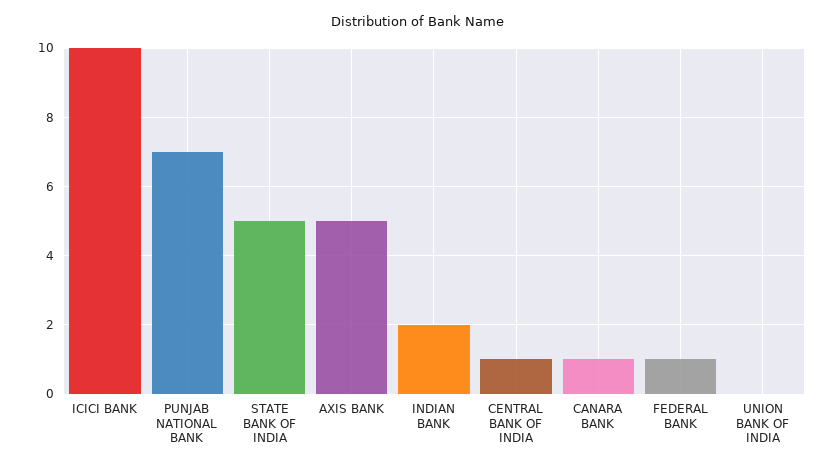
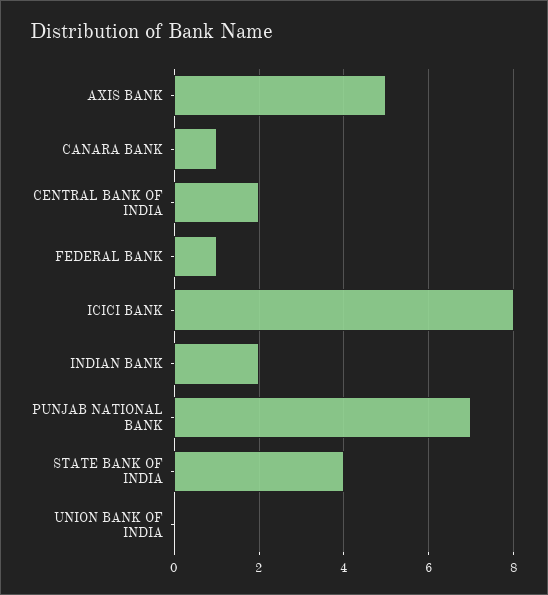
  {
-   "ICICI BANK": 10,
+   "ICICI BANK": 8,
    "PUNJAB NATIONAL BANK": 7,
-   "STATE BANK OF INDIA": 5,
+   "STATE BANK OF INDIA": 4,
    "AXIS BANK": 5,
    "INDIAN BANK": 2,
-   "CENTRAL BANK OF INDIA": 1,
+   "CENTRAL BANK OF INDIA": 2,
    "CANARA BANK": 1,
    "FEDERAL BANK": 1,
    "UNION BANK OF INDIA": 0
  }

